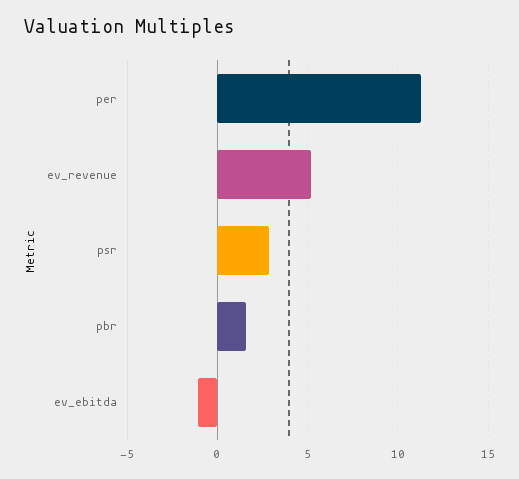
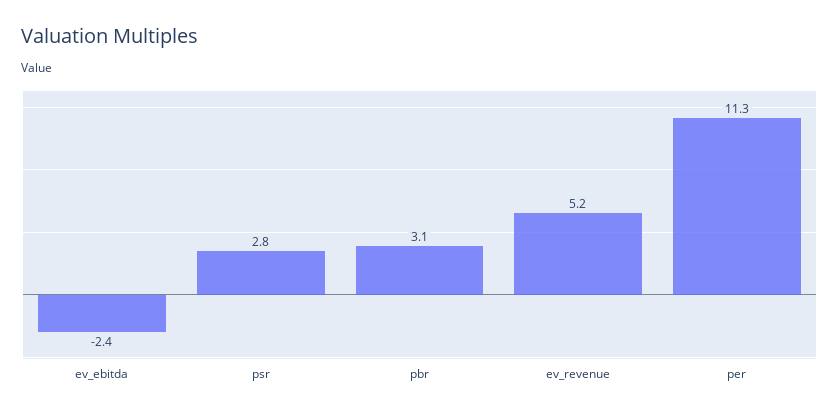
  {
    "per": 11.3,
    "ev_revenue": 5.2,
    "psr": 2.8,
-   "pbr": 1.5,
+   "pbr": 3.1,
-   "ev_ebitda": -1
+   "ev_ebitda": -2.4
  }

